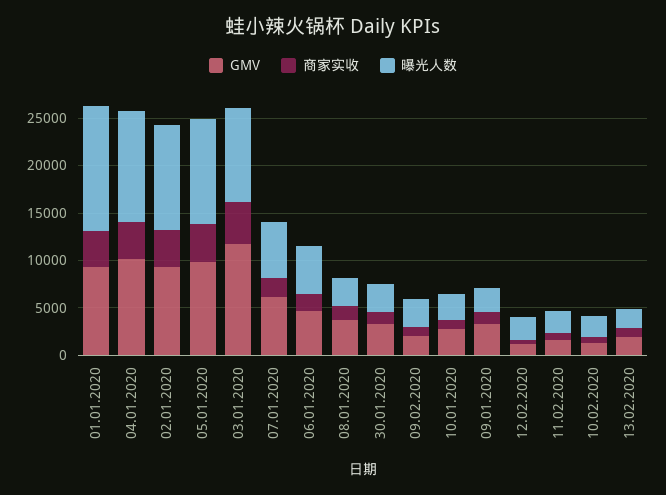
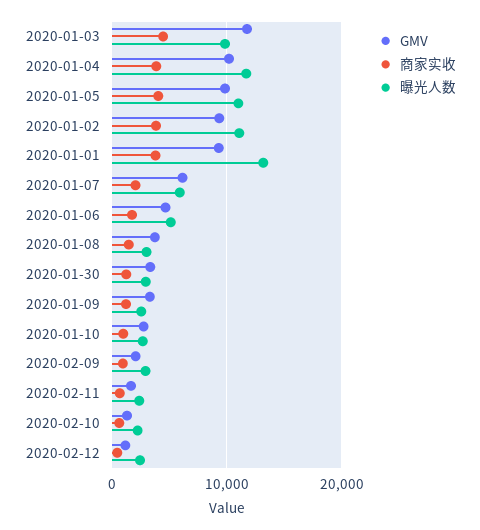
  {
    "GMV": {
      "01.01.2020": 9000,
      "04.01.2020": 10000,
      "02.01.2020": 9000,
      "05.01.2020": 10000,
      "03.01.2020": 12000,
      "07.01.2020": 6000,
      "06.01.2020": 5000,
      "08.01.2020": 4000,
      "30.01.2020": 3000,
      "09.02.2020": 2000,
      "10.01.2020": 3000,
      "09.01.2020": 3000,
      "12.02.2020": 1000,
      "11.02.2020": 2000,
-     "10.02.2020": 1000,
+     "10.02.2020": 1000
-     "13.02.2020": 2000
    },
    "商家实收": {
      "01.01.2020": 4000,
      "04.01.2020": 4000,
      "02.01.2020": 4000,
      "05.01.2020": 4000,
      "03.01.2020": 4000,
      "07.01.2020": 2000,
      "06.01.2020": 2000,
      "08.01.2020": 1000,
      "30.01.2020": 1000,
      "09.02.2020": 1000,
      "10.01.2020": 1000,
      "09.01.2020": 1000,
      "12.02.2020": 0,
      "11.02.2020": 1000,
-     "10.02.2020": 1000,
+     "10.02.2020": 1000
-     "13.02.2020": 1000
    },
    "曝光人数": {
      "01.01.2020": 13000,
      "04.01.2020": 12000,
      "02.01.2020": 11000,
      "05.01.2020": 11000,
      "03.01.2020": 10000,
      "07.01.2020": 6000,
      "06.01.2020": 5000,
      "08.01.2020": 3000,
      "30.01.2020": 3000,
      "09.02.2020": 3000,
      "10.01.2020": 3000,
      "09.01.2020": 3000,
      "12.02.2020": 2000,
      "11.02.2020": 2000,
-     "10.02.2020": 2000,
+     "10.02.2020": 2000
-     "13.02.2020": 2000
    }
  }

